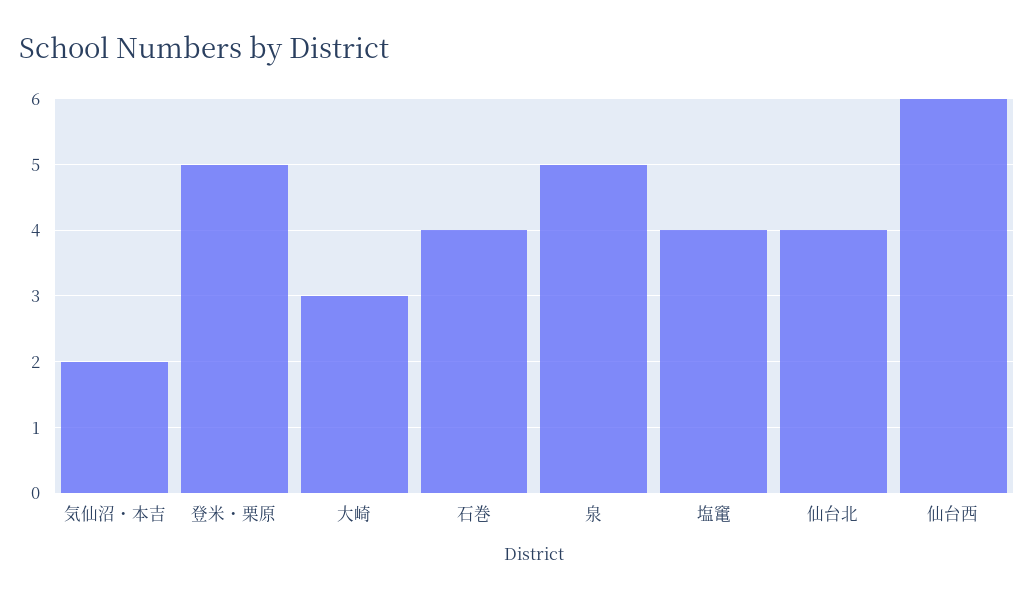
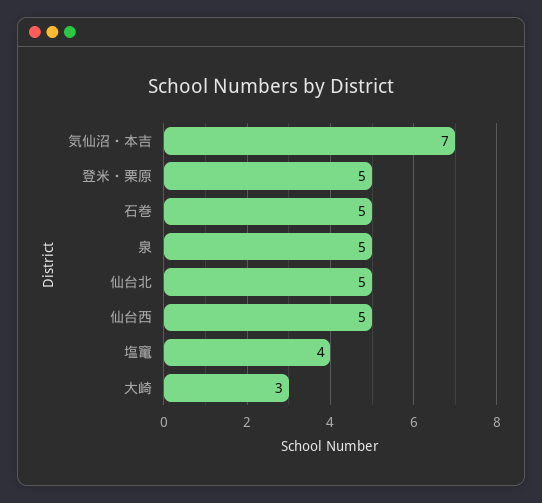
  {
-   "気仙沼・本吉": 2,
+   "気仙沼・本吉": 7,
    "登米・栗原": 5,
    "大崎": 3,
-   "石巻": 4,
+   "石巻": 5,
    "泉": 5,
    "塩竃": 4,
-   "仙台北": 4,
+   "仙台北": 5,
-   "仙台西": 6
+   "仙台西": 5
  }

